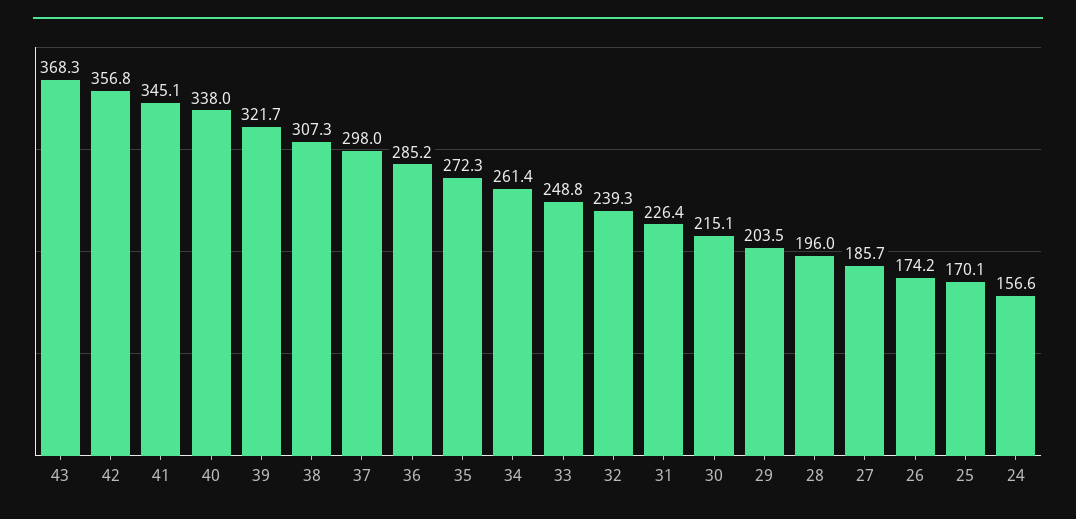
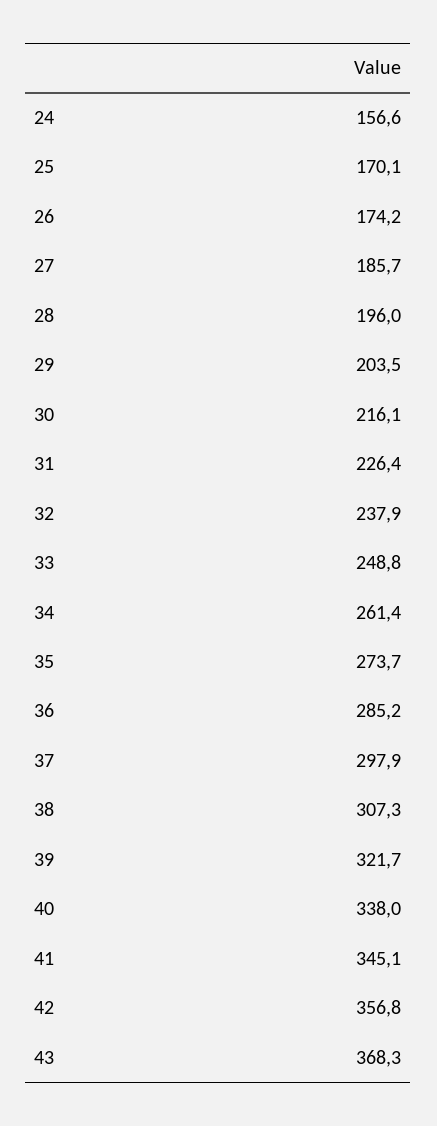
  {
    "43": 368.3,
    "42": 356.8,
    "41": 345.1,
    "40": 338,
    "39": 321.7,
    "38": 307.3,
-   "37": 298,
+   "37": 297.9,
    "36": 285.2,
-   "35": 272.3,
+   "35": 273.7,
    "34": 261.4,
    "33": 248.8,
-   "32": 239.3,
+   "32": 237.9,
    "31": 226.4,
-   "30": 215.1,
+   "30": 216.1,
    "29": 203.5,
    "28": 196,
    "27": 185.7,
    "26": 174.2,
    "25": 170.1,
    "24": 156.6
  }

